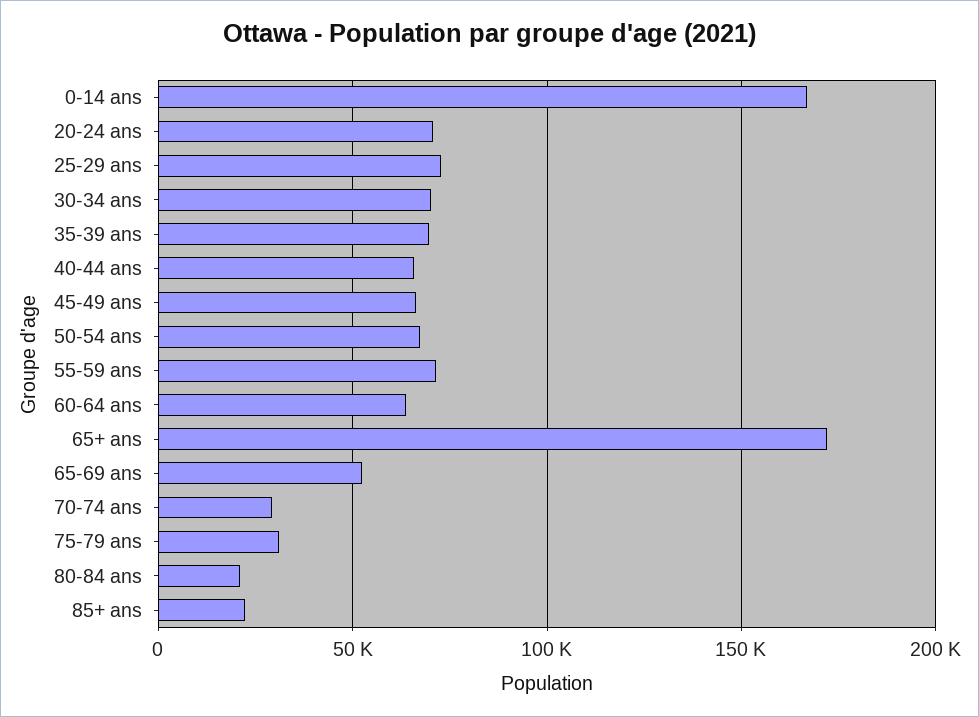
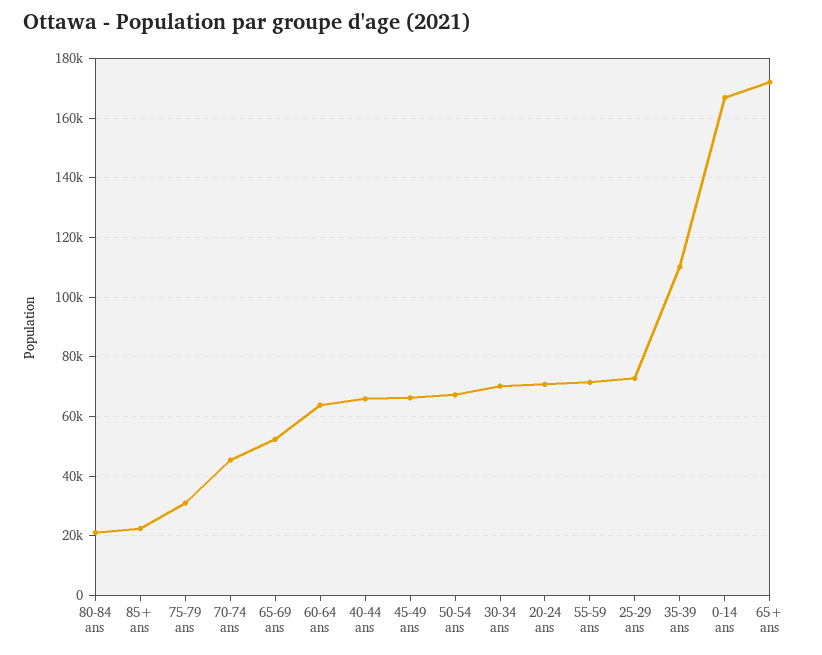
  {
    "0-14 ans": 167500,
    "20-24 ans": 70000,
    "25-29 ans": 72500,
    "30-34 ans": 70000,
-   "35-39 ans": 70000,
+   "35-39 ans": 110000,
    "40-44 ans": 65000,
    "45-49 ans": 65000,
    "50-54 ans": 67500,
    "55-59 ans": 72500,
    "60-64 ans": 65000,
    "65+ ans": 172500,
    "65-69 ans": 52500,
-   "70-74 ans": 30000,
+   "70-74 ans": 45000,
    "75-79 ans": 30000,
    "80-84 ans": 20000,
    "85+ ans": 22500
  }

